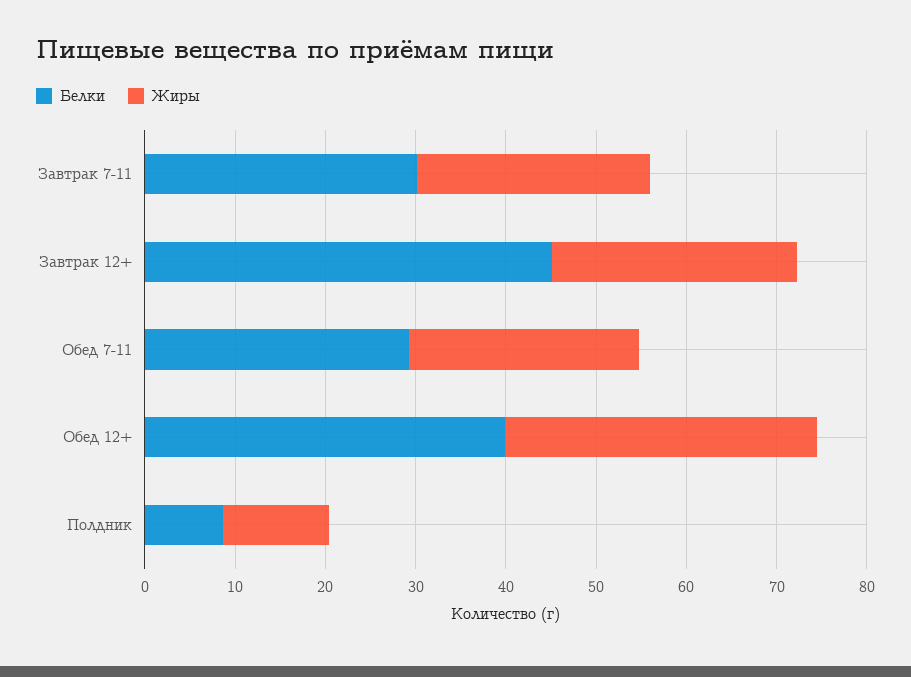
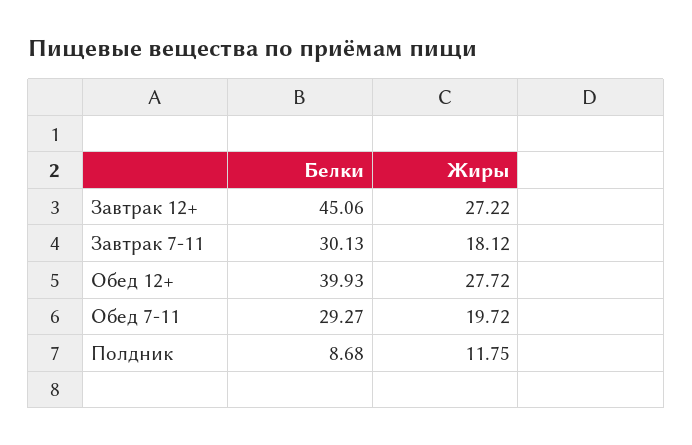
  {
    "Белки": {
      "Завтрак 7-11": 30.13,
      "Завтрак 12+": 45.06,
      "Обед 7-11": 29.27,
      "Обед 12+": 39.93,
      "Полдник": 8.68
    },
    "Жиры": {
-     "Завтрак 7-11": 26,
+     "Завтрак 7-11": 18.12,
      "Завтрак 12+": 27.22,
-     "Обед 7-11": 26,
+     "Обед 7-11": 19.72,
-     "Обед 12+": 34,
+     "Обед 12+": 27.72,
      "Полдник": 11.75
    }
  }

